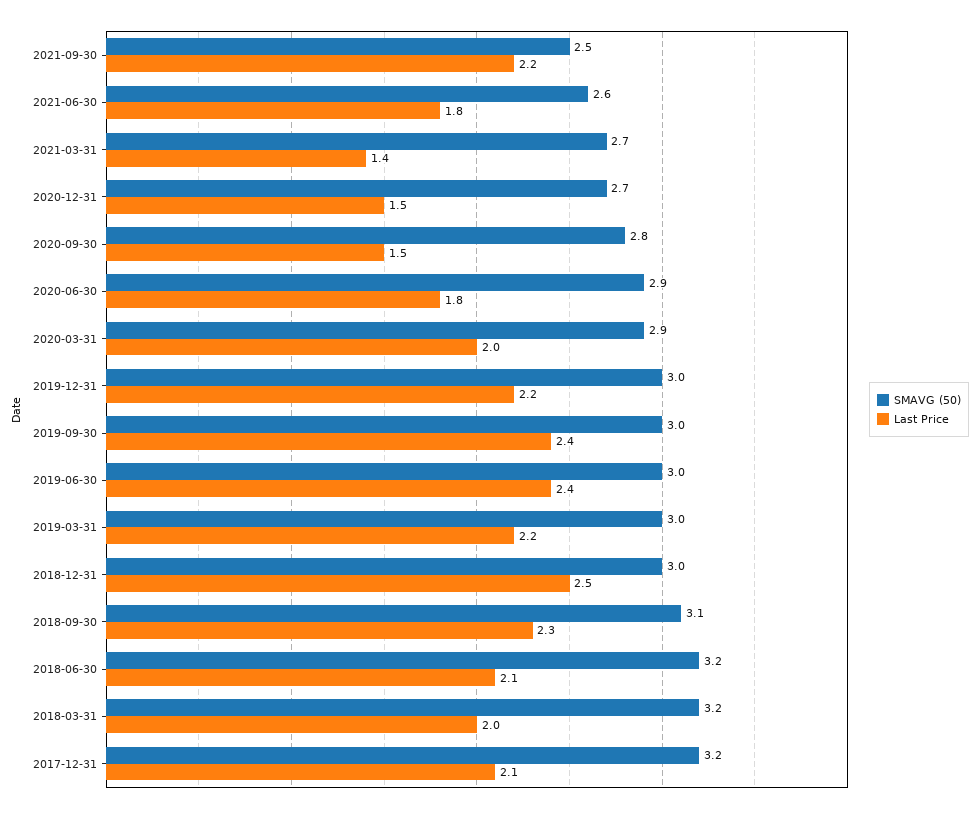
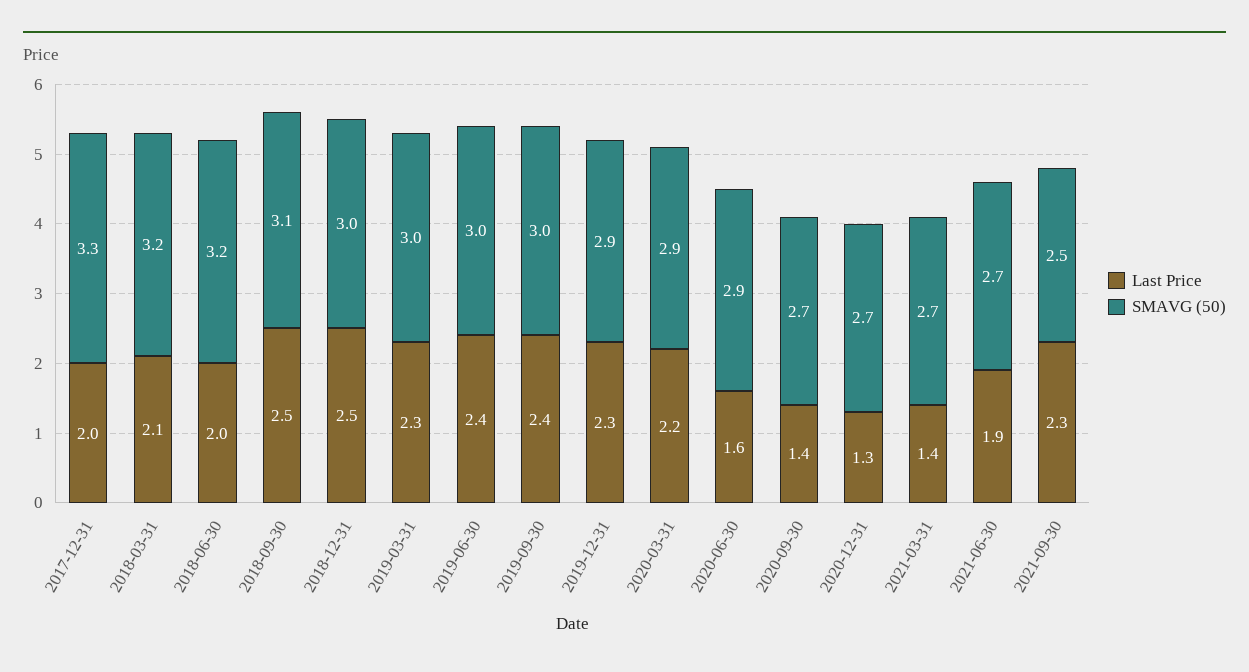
  {
    "SMAVG (50)": {
      "2021-09-30": 2.5,
-     "2021-06-30": 2.6,
+     "2021-06-30": 2.7,
      "2021-03-31": 2.7,
      "2020-12-31": 2.7,
-     "2020-09-30": 2.8,
+     "2020-09-30": 2.7,
      "2020-06-30": 2.9,
      "2020-03-31": 2.9,
-     "2019-12-31": 3,
+     "2019-12-31": 2.9,
      "2019-09-30": 3,
      "2019-06-30": 3,
      "2019-03-31": 3,
      "2018-12-31": 3,
      "2018-09-30": 3.1,
      "2018-06-30": 3.2,
      "2018-03-31": 3.2,
-     "2017-12-31": 3.2
+     "2017-12-31": 3.3
    },
    "Last Price": {
-     "2021-09-30": 2.2,
+     "2021-09-30": 2.3,
-     "2021-06-30": 1.8,
+     "2021-06-30": 1.9,
      "2021-03-31": 1.4,
-     "2020-12-31": 1.5,
+     "2020-12-31": 1.3,
-     "2020-09-30": 1.5,
+     "2020-09-30": 1.4,
-     "2020-06-30": 1.8,
+     "2020-06-30": 1.6,
-     "2020-03-31": 2,
+     "2020-03-31": 2.2,
-     "2019-12-31": 2.2,
+     "2019-12-31": 2.3,
      "2019-09-30": 2.4,
      "2019-06-30": 2.4,
-     "2019-03-31": 2.2,
+     "2019-03-31": 2.3,
      "2018-12-31": 2.5,
-     "2018-09-30": 2.3,
+     "2018-09-30": 2.5,
-     "2018-06-30": 2.1,
+     "2018-06-30": 2,
-     "2018-03-31": 2,
+     "2018-03-31": 2.1,
-     "2017-12-31": 2.1
+     "2017-12-31": 2
    }
  }

